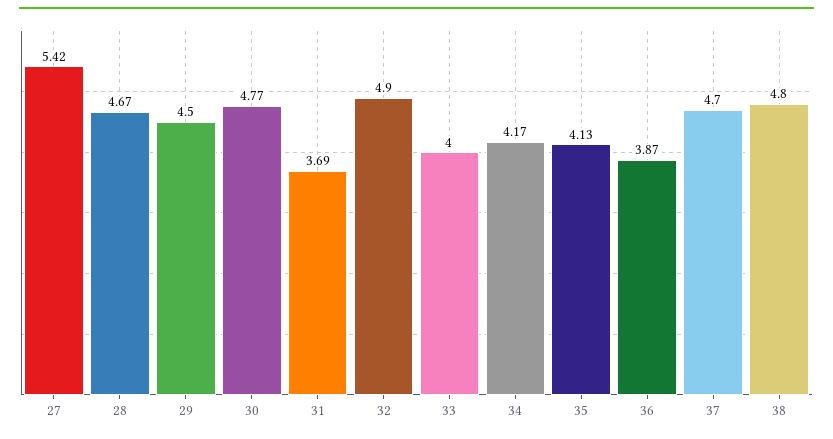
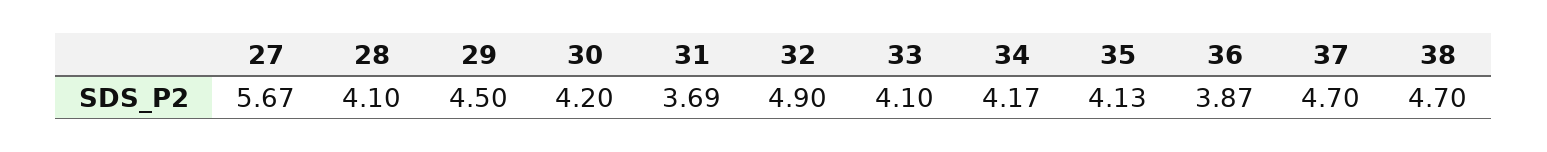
  {
-   "27": 5.42,
+   "27": 5.67,
-   "28": 4.67,
+   "28": 4.1,
    "29": 4.5,
-   "30": 4.77,
+   "30": 4.2,
    "31": 3.69,
    "32": 4.9,
-   "33": 4,
+   "33": 4.1,
    "34": 4.17,
    "35": 4.13,
    "36": 3.87,
    "37": 4.7,
-   "38": 4.8
+   "38": 4.7
  }

